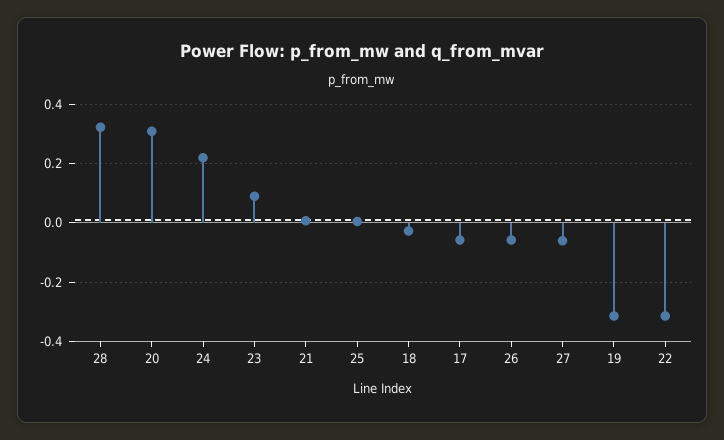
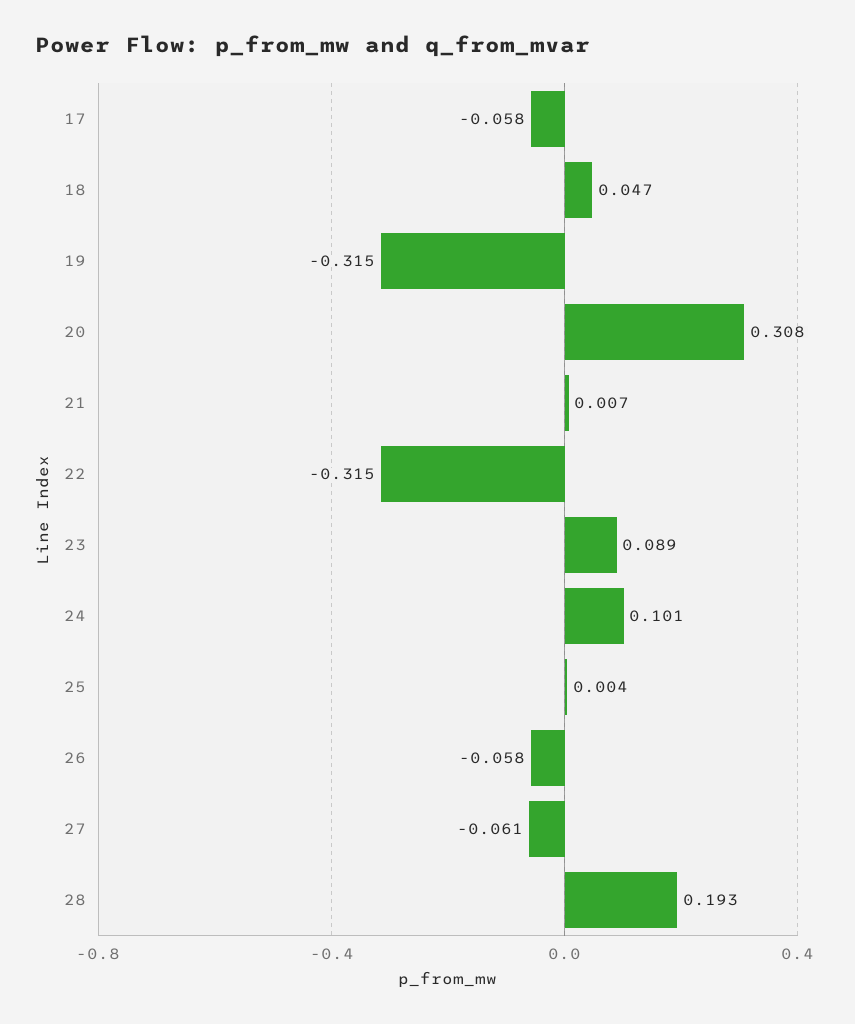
  {
-   "28": 0.325,
+   "28": 0.193,
    "20": 0.308,
-   "24": 0.225,
+   "24": 0.101,
    "23": 0.089,
    "21": 0.007,
    "25": 0.004,
-   "18": -0.025,
+   "18": 0.047,
    "17": -0.058,
    "26": -0.058,
    "27": -0.061,
    "19": -0.315,
    "22": -0.315
  }

